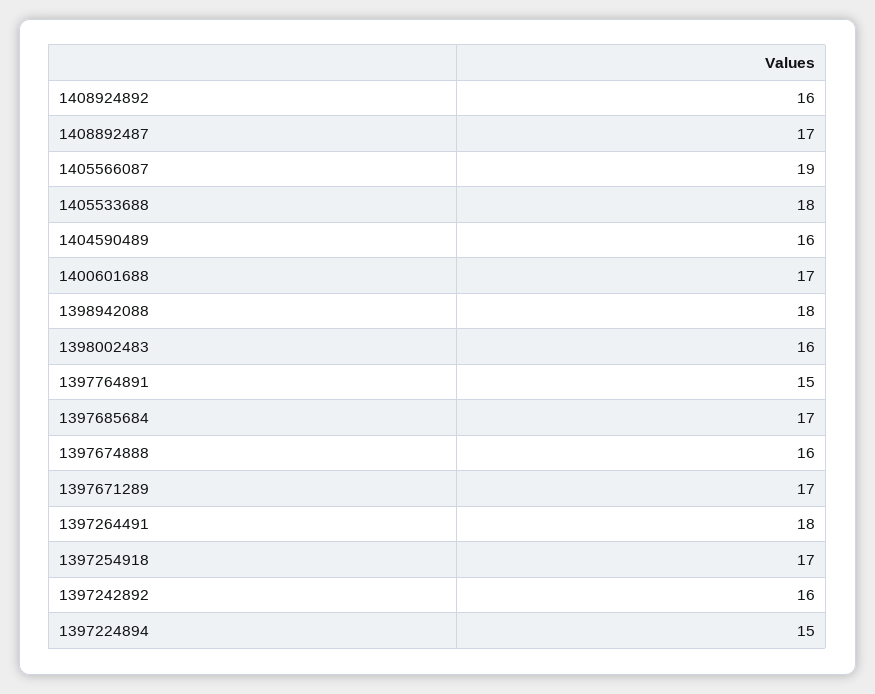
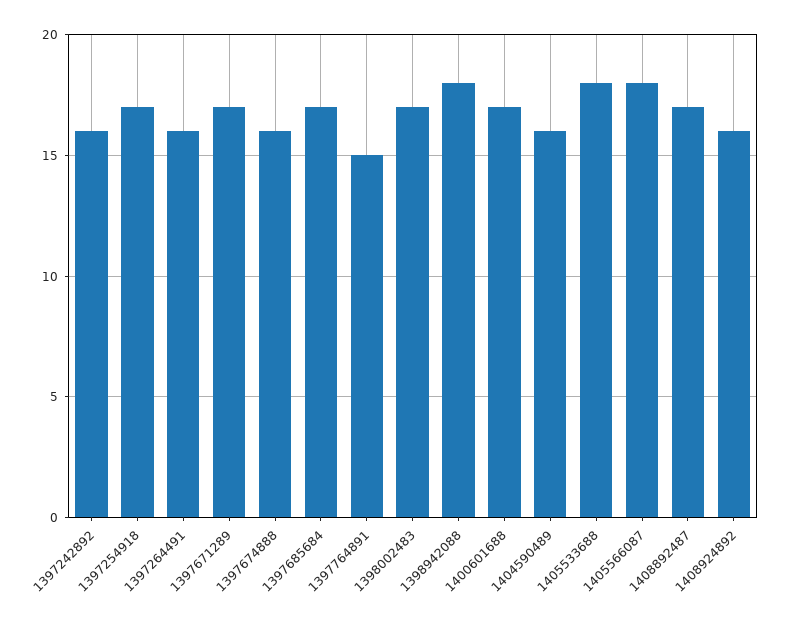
  {
    "1408924892": 16,
    "1408892487": 17,
-   "1405566087": 19,
+   "1405566087": 18,
    "1405533688": 18,
    "1404590489": 16,
    "1400601688": 17,
    "1398942088": 18,
-   "1398002483": 16,
+   "1398002483": 17,
    "1397764891": 15,
    "1397685684": 17,
    "1397674888": 16,
    "1397671289": 17,
-   "1397264491": 18,
+   "1397264491": 16,
    "1397254918": 17,
-   "1397242892": 16,
+   "1397242892": 16
-   "1397224894": 15
  }

